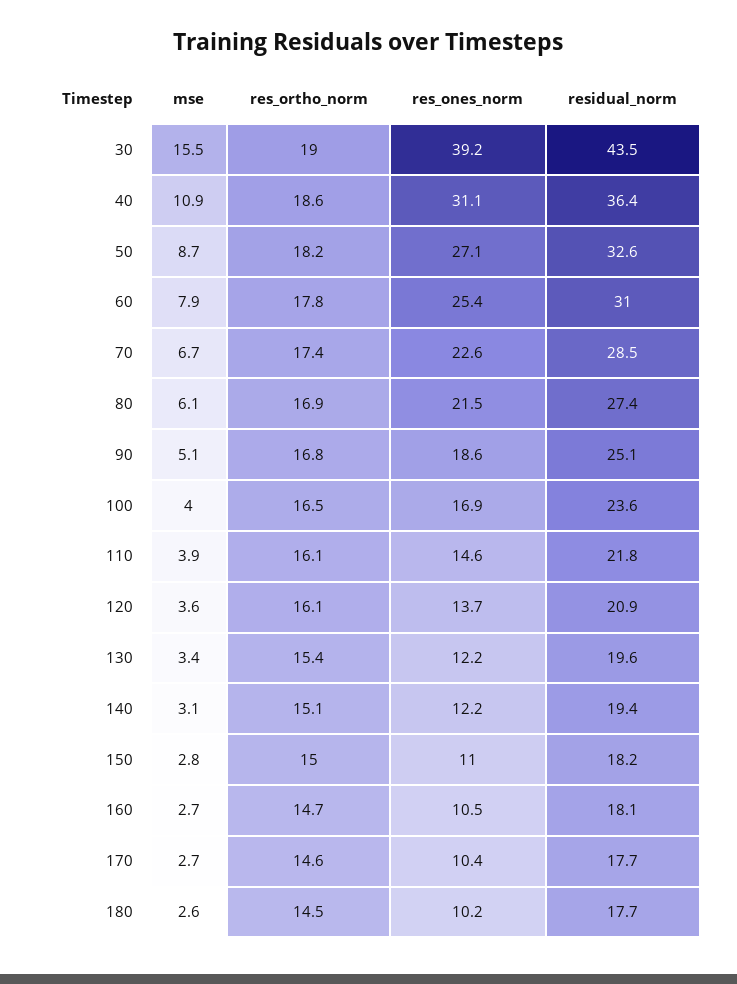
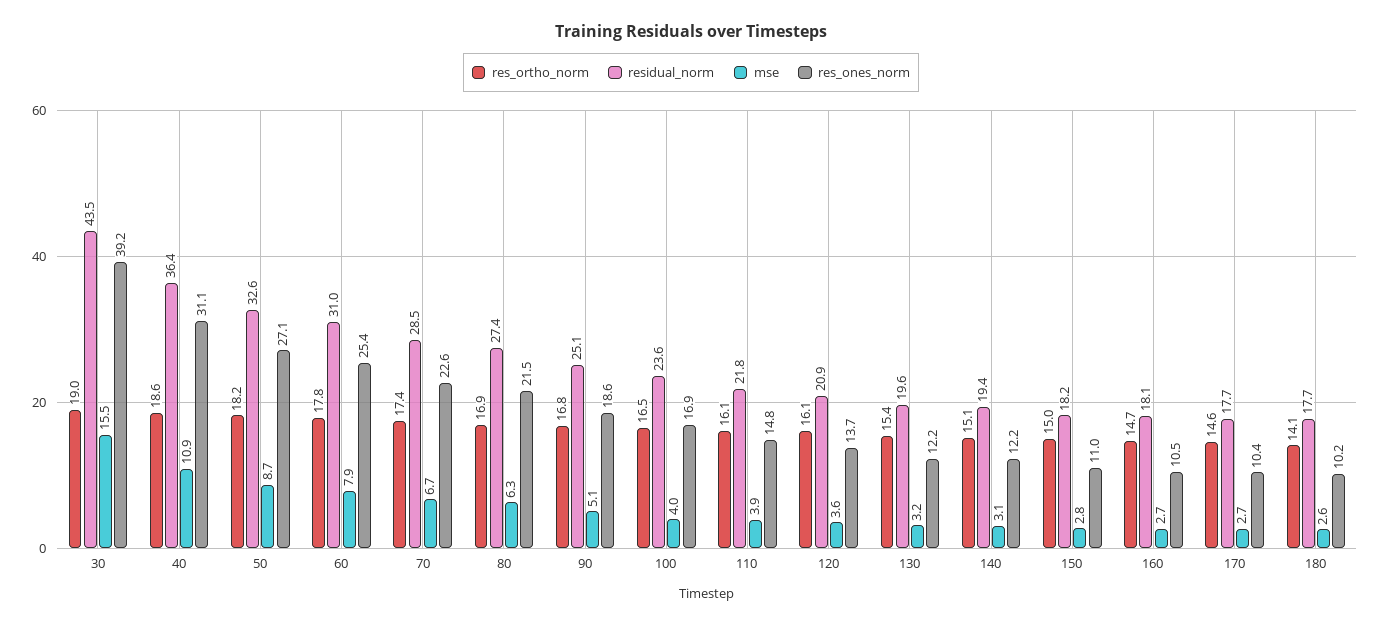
  {
    "mse": {
      "30": 15.5,
      "40": 10.9,
      "50": 8.7,
      "60": 7.9,
      "70": 6.7,
-     "80": 6.1,
+     "80": 6.3,
      "90": 5.1,
      "100": 4,
      "110": 3.9,
      "120": 3.6,
-     "130": 3.4,
+     "130": 3.2,
      "140": 3.1,
      "150": 2.8,
      "160": 2.7,
      "170": 2.7,
      "180": 2.6
    },
    "res_ortho_norm": {
      "30": 19,
      "40": 18.6,
      "50": 18.2,
      "60": 17.8,
      "70": 17.4,
      "80": 16.9,
      "90": 16.8,
      "100": 16.5,
      "110": 16.1,
      "120": 16.1,
      "130": 15.4,
      "140": 15.1,
      "150": 15,
      "160": 14.7,
      "170": 14.6,
-     "180": 14.5
+     "180": 14.1
    },
    "res_ones_norm": {
      "30": 39.2,
      "40": 31.1,
      "50": 27.1,
      "60": 25.4,
      "70": 22.6,
      "80": 21.5,
      "90": 18.6,
      "100": 16.9,
-     "110": 14.6,
+     "110": 14.8,
      "120": 13.7,
      "130": 12.2,
      "140": 12.2,
      "150": 11,
      "160": 10.5,
      "170": 10.4,
      "180": 10.2
    },
    "residual_norm": {
      "30": 43.5,
      "40": 36.4,
      "50": 32.6,
      "60": 31,
      "70": 28.5,
      "80": 27.4,
      "90": 25.1,
      "100": 23.6,
      "110": 21.8,
      "120": 20.9,
      "130": 19.6,
      "140": 19.4,
      "150": 18.2,
      "160": 18.1,
      "170": 17.7,
      "180": 17.7
    }
  }

